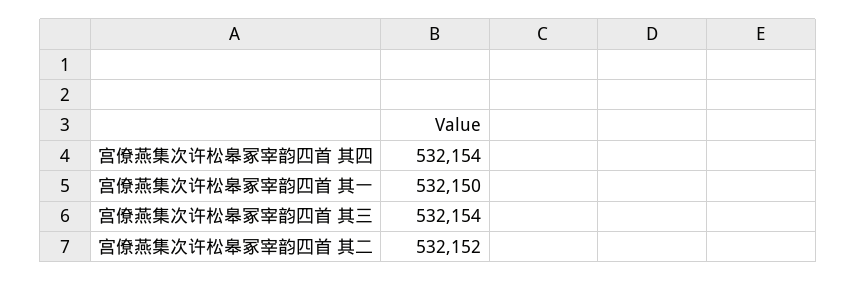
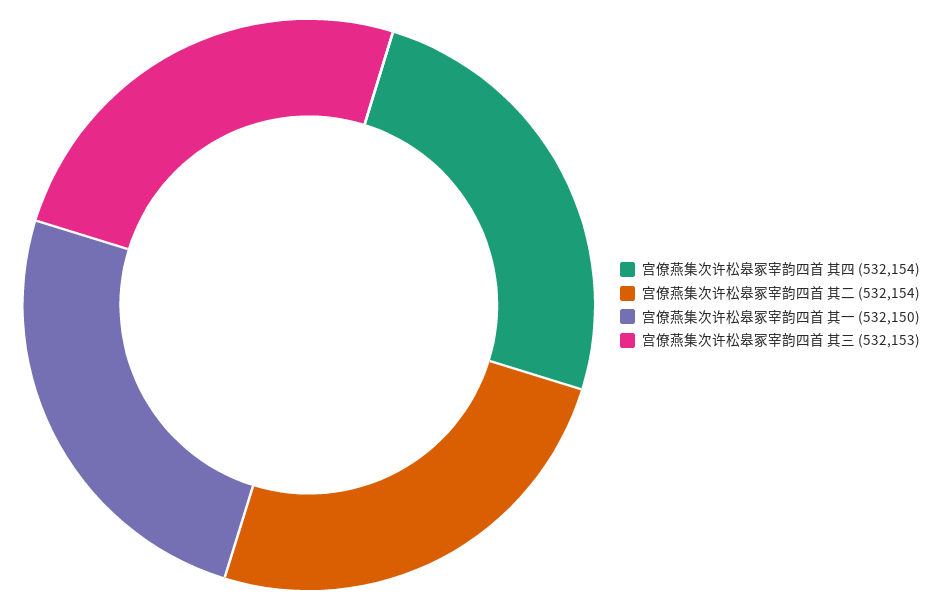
  {
    "宫僚燕集次许松皋冢宰韵四首 其四": 532154,
    "宫僚燕集次许松皋冢宰韵四首 其一": 532150,
-   "宫僚燕集次许松皋冢宰韵四首 其三": 532154,
+   "宫僚燕集次许松皋冢宰韵四首 其三": 532153,
-   "宫僚燕集次许松皋冢宰韵四首 其二": 532152
+   "宫僚燕集次许松皋冢宰韵四首 其二": 532154
  }

